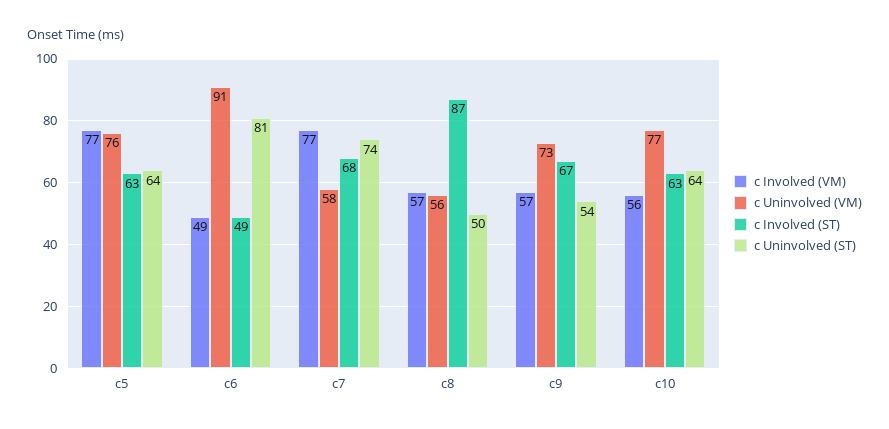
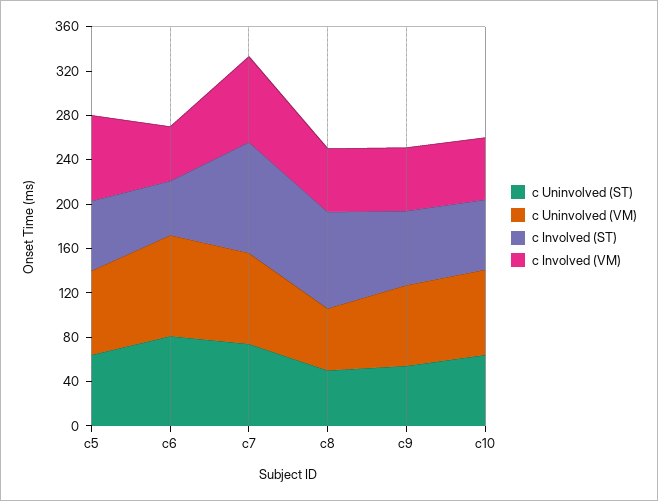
  {
    "c Involved (VM)": {
      "c5": 77,
      "c6": 49,
      "c7": 77,
      "c8": 57,
      "c9": 57,
      "c10": 56
    },
    "c Uninvolved (VM)": {
      "c5": 76,
      "c6": 91,
-     "c7": 58,
+     "c7": 80,
      "c8": 56,
      "c9": 73,
      "c10": 77
    },
    "c Involved (ST)": {
      "c5": 63,
      "c6": 49,
-     "c7": 68,
+     "c7": 100,
      "c8": 87,
      "c9": 67,
      "c10": 63
    },
    "c Uninvolved (ST)": {
      "c5": 64,
      "c6": 81,
      "c7": 74,
      "c8": 50,
      "c9": 54,
      "c10": 64
    }
  }

